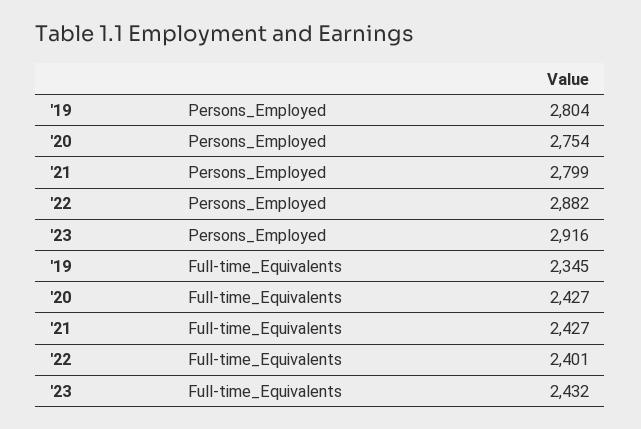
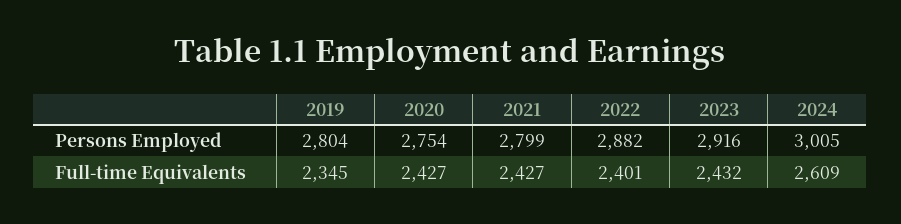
  {
    "'19": {
      "Persons_Employed": 2804,
      "Full-time_Equivalents": 2345
    },
    "'20": {
      "Persons_Employed": 2754,
      "Full-time_Equivalents": 2427
    },
    "'21": {
      "Persons_Employed": 2799,
      "Full-time_Equivalents": 2427
    },
    "'22": {
      "Persons_Employed": 2882,
      "Full-time_Equivalents": 2401
    },
    "'23": {
      "Persons_Employed": 2916,
      "Full-time_Equivalents": 2432
-   }
+   },
+   "2024": {
+     "Persons_Employed": 3005,
+     "Full-time_Equivalents": 2609
+   }
  }

